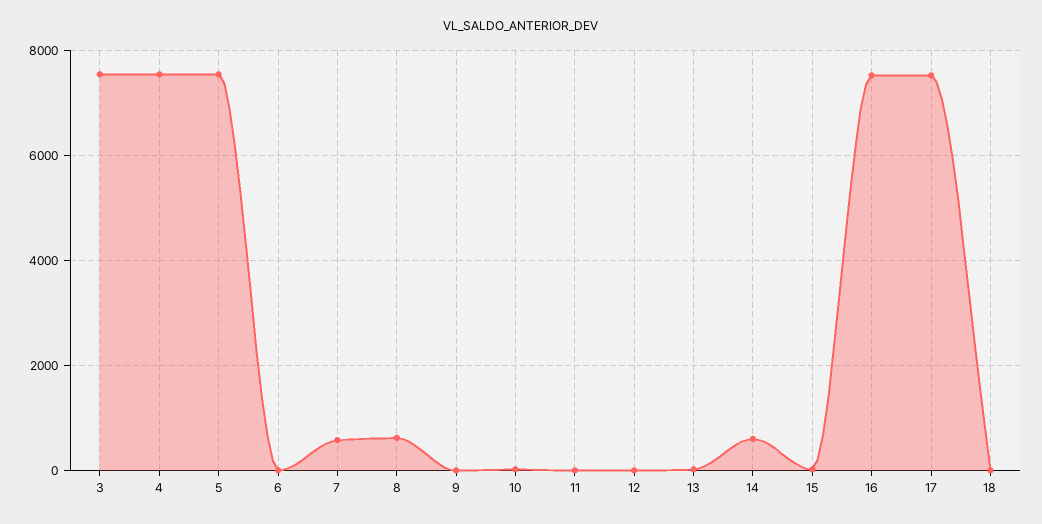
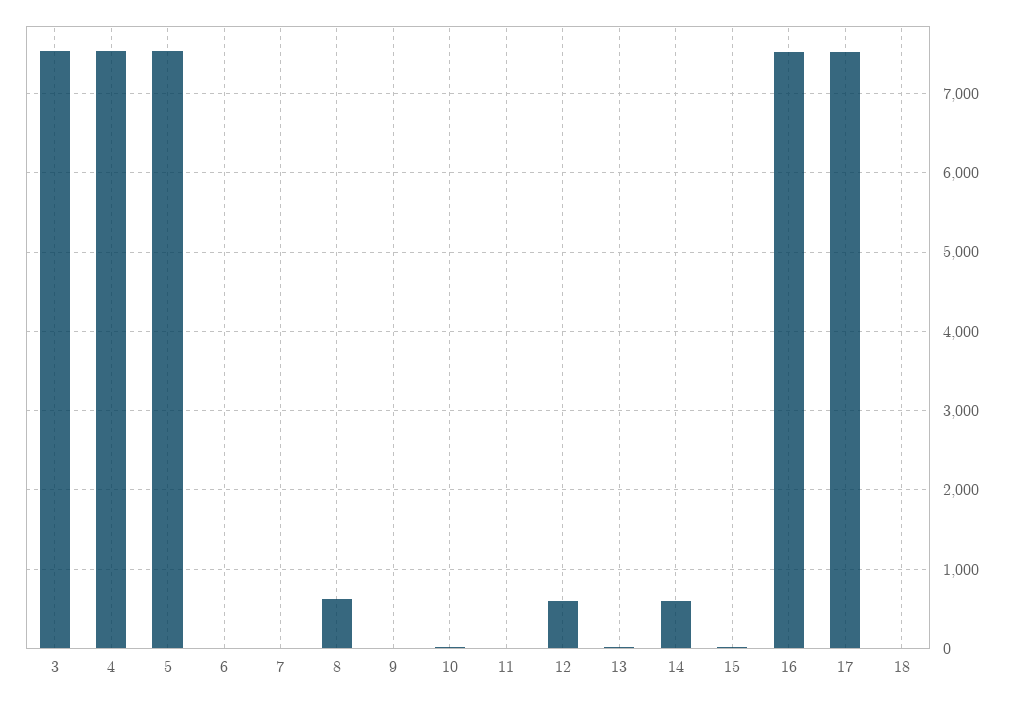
  {
    "3": 7500,
    "4": 7500,
    "5": 7500,
    "6": 0,
-   "7": 600,
+   "7": 0,
    "8": 600,
    "9": 0,
    "10": 0,
    "11": 0,
-   "12": 0,
+   "12": 600,
    "13": 0,
    "14": 600,
    "15": 0,
    "16": 7500,
    "17": 7500,
    "18": 0
  }

